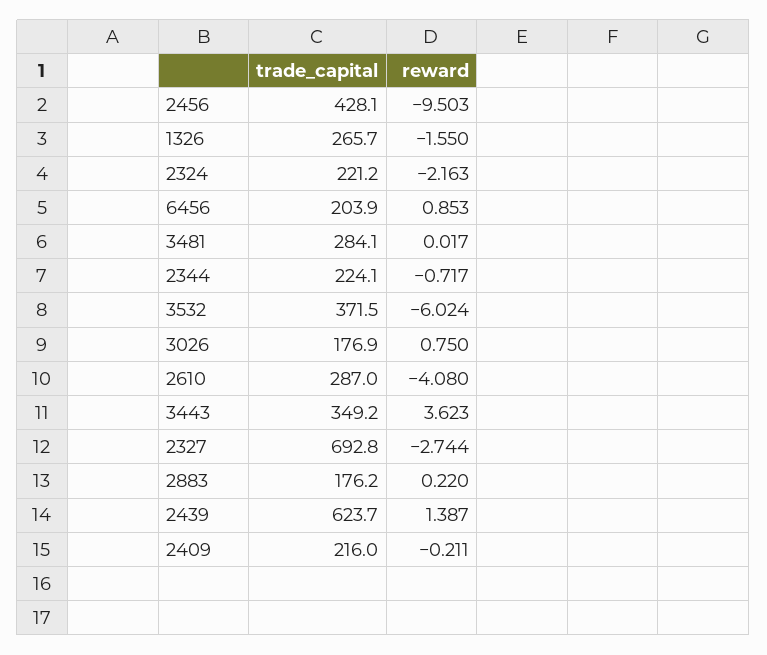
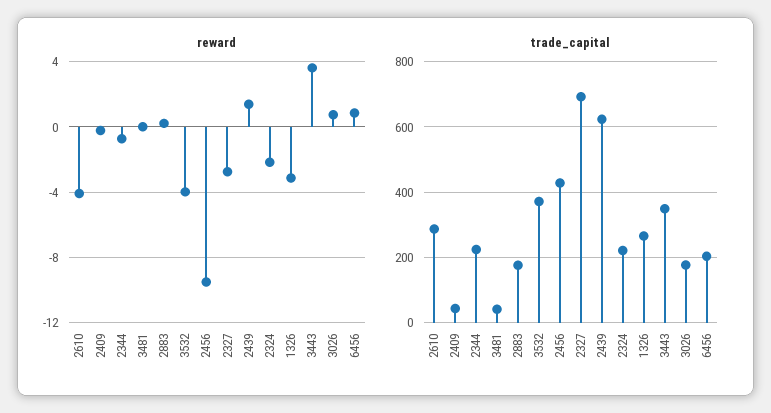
  {
    "trade_capital": {
      "2456": 428.1,
      "1326": 265.7,
      "2324": 221.2,
      "6456": 203.9,
-     "3481": 284.1,
+     "3481": 40,
      "2344": 224.1,
      "3532": 371.5,
      "3026": 176.9,
      "2610": 287,
      "3443": 349.2,
      "2327": 692.8,
      "2883": 176.2,
      "2439": 623.7,
-     "2409": 216
+     "2409": 40
    },
    "reward": {
      "2456": -9.503,
-     "1326": -1.55,
+     "1326": -3,
      "2324": -2.163,
      "6456": 0.853,
      "3481": 0.017,
      "2344": -0.717,
-     "3532": -6.024,
+     "3532": -4,
      "3026": 0.75,
      "2610": -4.08,
      "3443": 3.623,
      "2327": -2.744,
      "2883": 0.22,
      "2439": 1.387,
      "2409": -0.211
    }
  }

